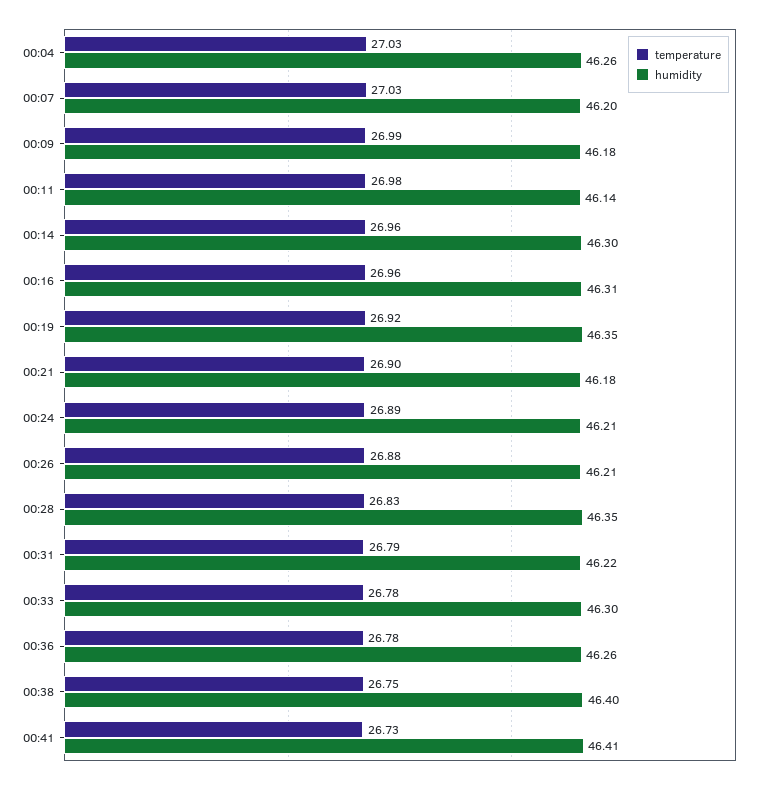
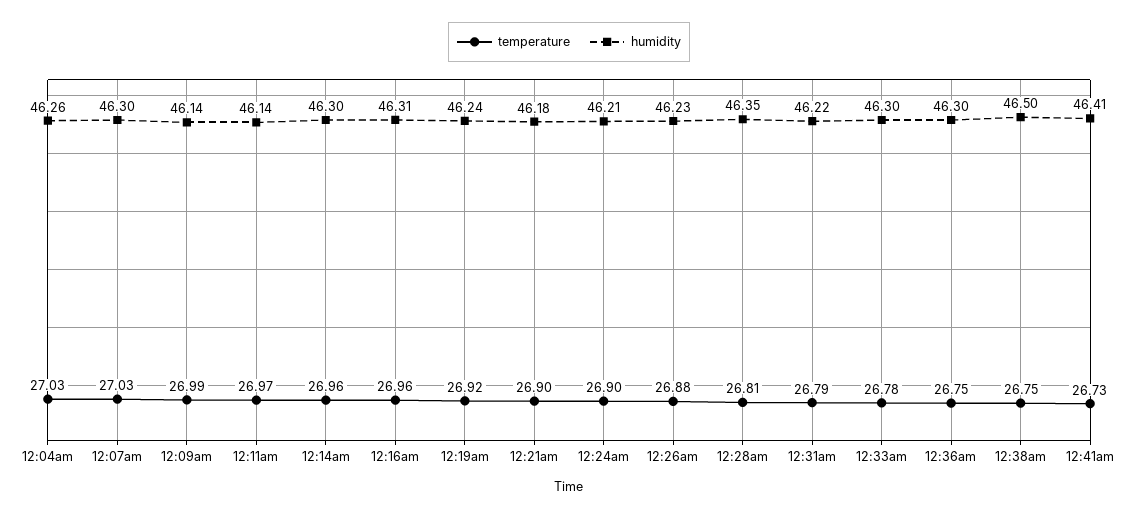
  {
    "temperature": {
      "00:04": 27.03,
      "00:07": 27.03,
      "00:09": 26.99,
-     "00:11": 26.98,
+     "00:11": 26.97,
      "00:14": 26.96,
      "00:16": 26.96,
      "00:19": 26.92,
      "00:21": 26.9,
-     "00:24": 26.89,
+     "00:24": 26.9,
      "00:26": 26.88,
-     "00:28": 26.83,
+     "00:28": 26.81,
      "00:31": 26.79,
      "00:33": 26.78,
-     "00:36": 26.78,
+     "00:36": 26.75,
      "00:38": 26.75,
      "00:41": 26.73
    },
    "humidity": {
      "00:04": 46.26,
-     "00:07": 46.2,
+     "00:07": 46.3,
-     "00:09": 46.18,
+     "00:09": 46.14,
      "00:11": 46.14,
      "00:14": 46.3,
      "00:16": 46.31,
-     "00:19": 46.35,
+     "00:19": 46.24,
      "00:21": 46.18,
      "00:24": 46.21,
-     "00:26": 46.21,
+     "00:26": 46.23,
      "00:28": 46.35,
      "00:31": 46.22,
      "00:33": 46.3,
-     "00:36": 46.26,
+     "00:36": 46.3,
-     "00:38": 46.4,
+     "00:38": 46.5,
      "00:41": 46.41
    }
  }

